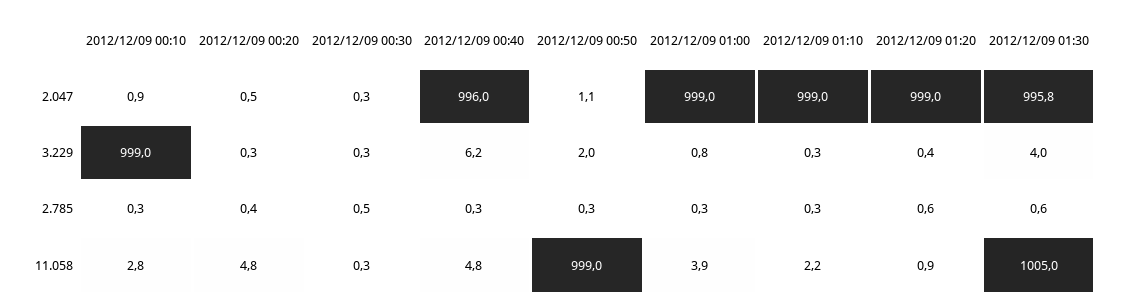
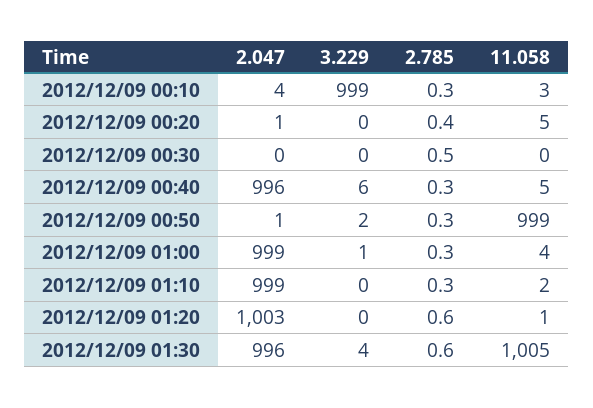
  {
    "2012/12/09 00:10": {
-     "2.047": 0.9,
+     "2.047": 4,
      "3.229": 999,
      "2.785": 0.3,
      "11.058": 2.8
    },
    "2012/12/09 00:20": {
      "2.047": 0.5,
      "3.229": 0.3,
      "2.785": 0.4,
      "11.058": 4.8
    },
    "2012/12/09 00:30": {
      "2.047": 0.3,
      "3.229": 0.3,
      "2.785": 0.5,
      "11.058": 0.3
    },
    "2012/12/09 00:40": {
      "2.047": 996,
      "3.229": 6.2,
      "2.785": 0.3,
      "11.058": 4.8
    },
    "2012/12/09 00:50": {
      "2.047": 1.1,
      "3.229": 2,
      "2.785": 0.3,
      "11.058": 999
    },
    "2012/12/09 01:00": {
      "2.047": 999,
      "3.229": 0.8,
      "2.785": 0.3,
      "11.058": 3.9
    },
    "2012/12/09 01:10": {
      "2.047": 999,
      "3.229": 0.3,
      "2.785": 0.3,
      "11.058": 2.2
    },
    "2012/12/09 01:20": {
-     "2.047": 999,
+     "2.047": 1003,
      "3.229": 0.4,
      "2.785": 0.6,
      "11.058": 0.9
    },
    "2012/12/09 01:30": {
      "2.047": 995.8,
      "3.229": 4,
      "2.785": 0.6,
      "11.058": 1005
    }
  }

